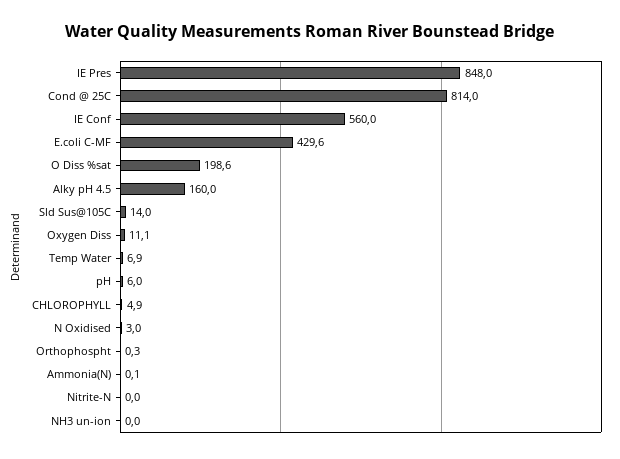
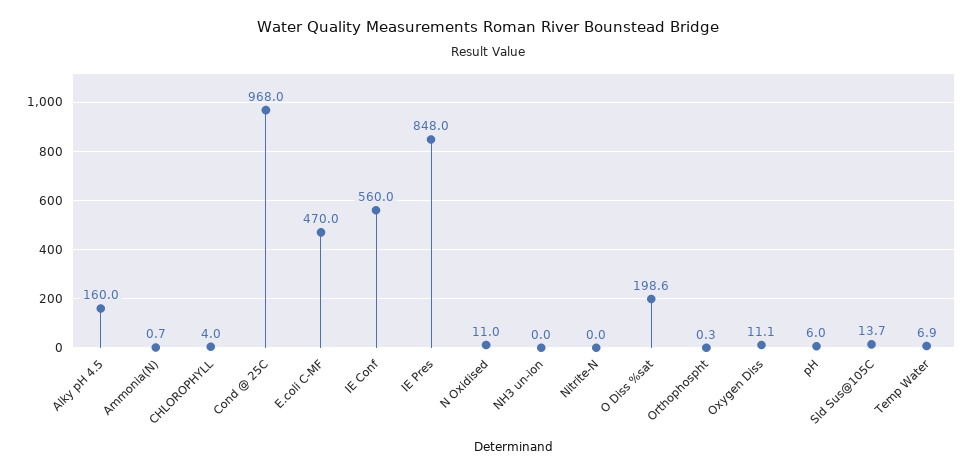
  {
    "IE Pres": 848,
-   "Cond @ 25C": 814,
+   "Cond @ 25C": 968,
    "IE Conf": 560,
-   "E.coli C-MF": 429.6,
+   "E.coli C-MF": 470,
    "O Diss %sat": 198.6,
    "Alky pH 4.5": 160,
-   "Sld Sus@105C": 14,
+   "Sld Sus@105C": 13.7,
    "Oxygen Diss": 11.1,
    "Temp Water": 6.9,
    "pH": 6,
-   "CHLOROPHYLL": 4.9,
+   "CHLOROPHYLL": 4,
-   "N Oxidised": 3,
+   "N Oxidised": 11,
    "Orthophospht": 0.3,
-   "Ammonia(N)": 0.1,
+   "Ammonia(N)": 0.7,
    "Nitrite-N": 0,
    "NH3 un-ion": 0
  }

